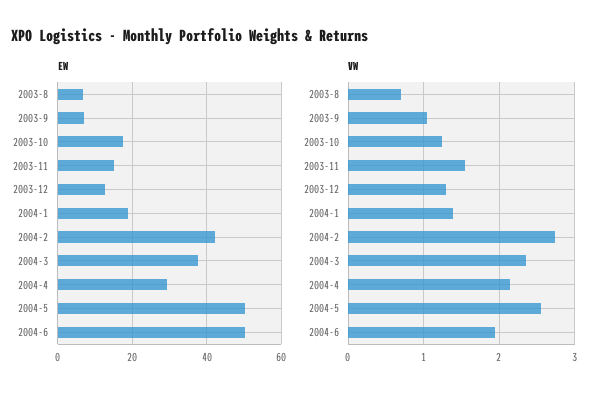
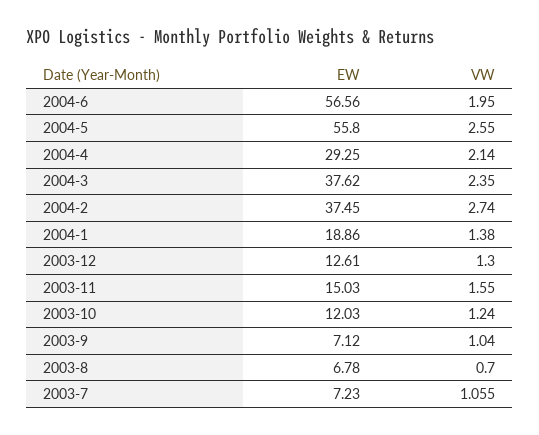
  {
    "EW": {
      "2003-8": 6.78,
      "2003-9": 7.12,
-     "2003-10": 18,
+     "2003-10": 12.03,
      "2003-11": 15.03,
      "2003-12": 12.61,
      "2004-1": 18.86,
-     "2004-2": 42,
+     "2004-2": 37.45,
      "2004-3": 37.62,
      "2004-4": 29.25,
-     "2004-5": 50,
+     "2004-5": 55.8,
-     "2004-6": 50
+     "2004-6": 56.56,
+     "2003-7": 7.23
    },
    "VW": {
      "2003-8": 0.7,
      "2003-9": 1.04,
      "2003-10": 1.24,
      "2003-11": 1.55,
      "2003-12": 1.3,
      "2004-1": 1.38,
      "2004-2": 2.74,
      "2004-3": 2.35,
      "2004-4": 2.14,
      "2004-5": 2.55,
-     "2004-6": 1.95
+     "2004-6": 1.95,
+     "2003-7": 1.055
    }
  }

